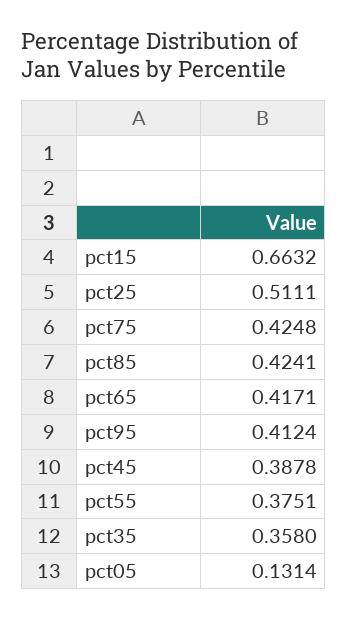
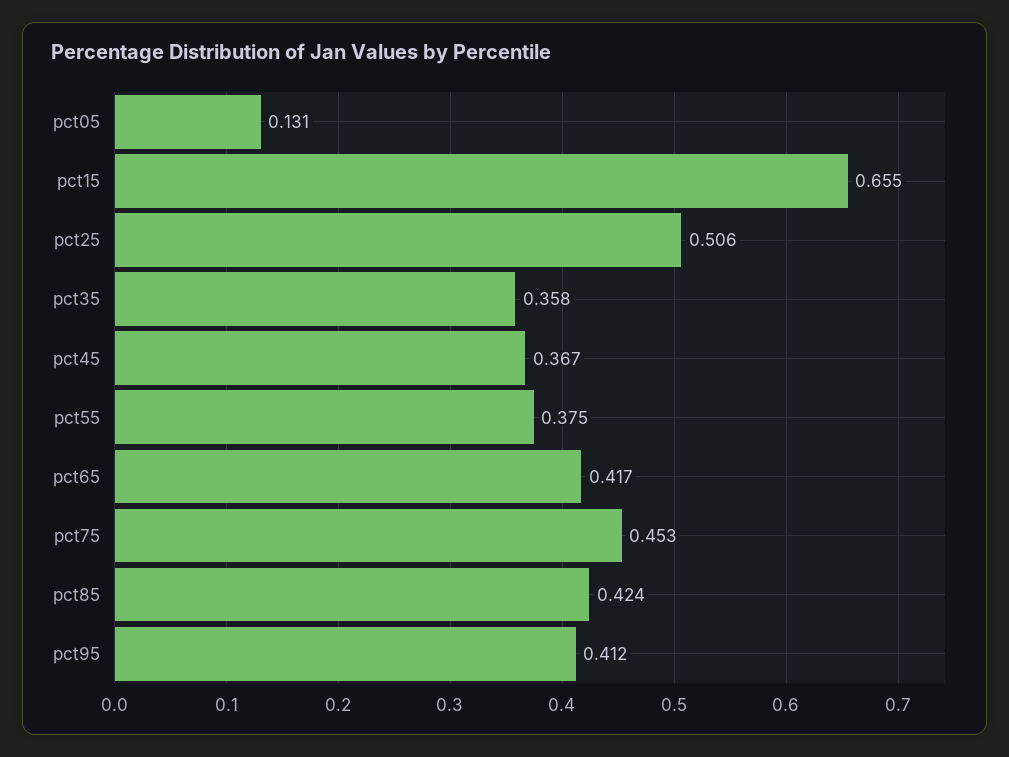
  {
-   "pct15": 0.6632,
+   "pct15": 0.655,
-   "pct25": 0.5111,
+   "pct25": 0.506,
-   "pct75": 0.4248,
+   "pct75": 0.453,
    "pct85": 0.4241,
    "pct65": 0.4171,
    "pct95": 0.4124,
-   "pct45": 0.3878,
+   "pct45": 0.367,
    "pct55": 0.3751,
    "pct35": 0.358,
    "pct05": 0.1314
  }

